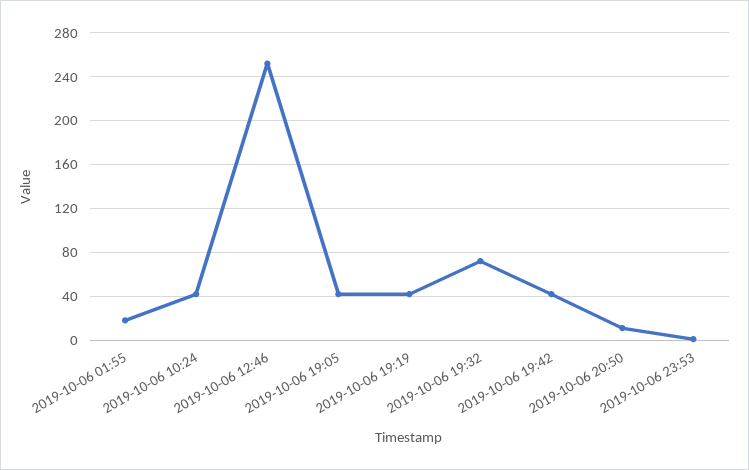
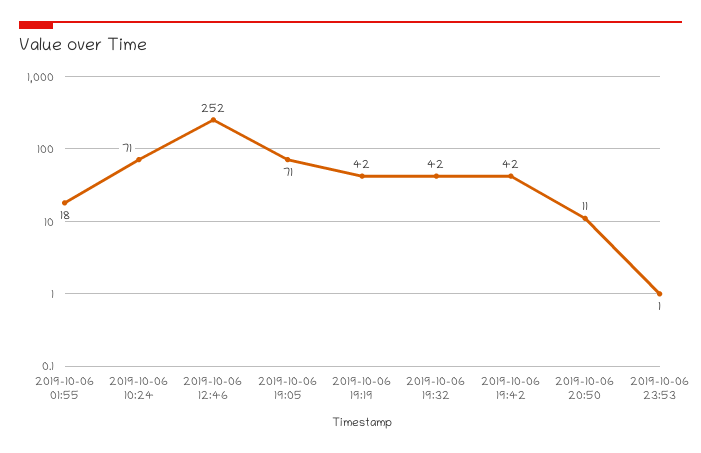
  {
    "2019-10-06 01:55": 18,
-   "2019-10-06 10:24": 40,
+   "2019-10-06 10:24": 71,
    "2019-10-06 12:46": 252,
-   "2019-10-06 19:05": 40,
+   "2019-10-06 19:05": 71,
    "2019-10-06 19:19": 42,
-   "2019-10-06 19:32": 70,
+   "2019-10-06 19:32": 42,
    "2019-10-06 19:42": 42,
    "2019-10-06 20:50": 11,
    "2019-10-06 23:53": 1
  }

